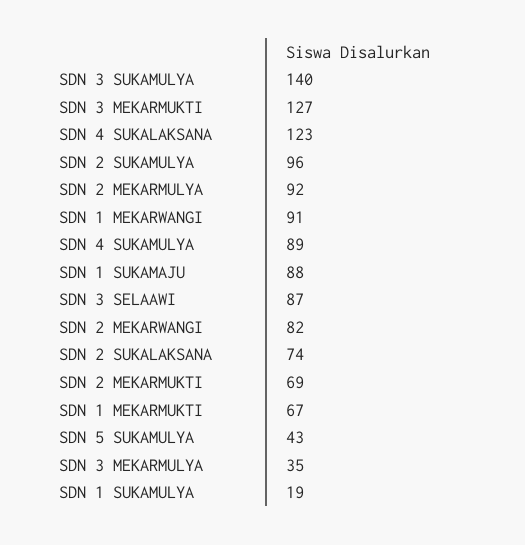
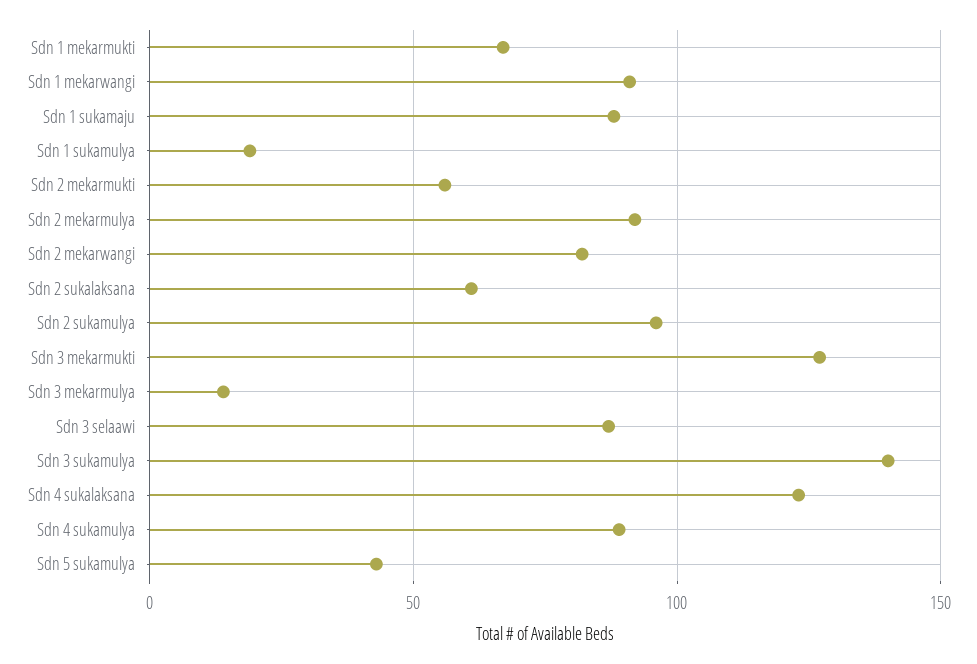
  {
    "SDN 3 SUKAMULYA": 140,
    "SDN 3 MEKARMUKTI": 127,
    "SDN 4 SUKALAKSANA": 123,
    "SDN 2 SUKAMULYA": 96,
    "SDN 2 MEKARMULYA": 92,
    "SDN 1 MEKARWANGI": 91,
    "SDN 4 SUKAMULYA": 89,
    "SDN 1 SUKAMAJU": 88,
    "SDN 3 SELAAWI": 87,
    "SDN 2 MEKARWANGI": 82,
-   "SDN 2 SUKALAKSANA": 74,
+   "SDN 2 SUKALAKSANA": 60,
-   "SDN 2 MEKARMUKTI": 69,
+   "SDN 2 MEKARMUKTI": 55,
    "SDN 1 MEKARMUKTI": 67,
    "SDN 5 SUKAMULYA": 43,
-   "SDN 3 MEKARMULYA": 35,
+   "SDN 3 MEKARMULYA": 15,
    "SDN 1 SUKAMULYA": 19
  }

